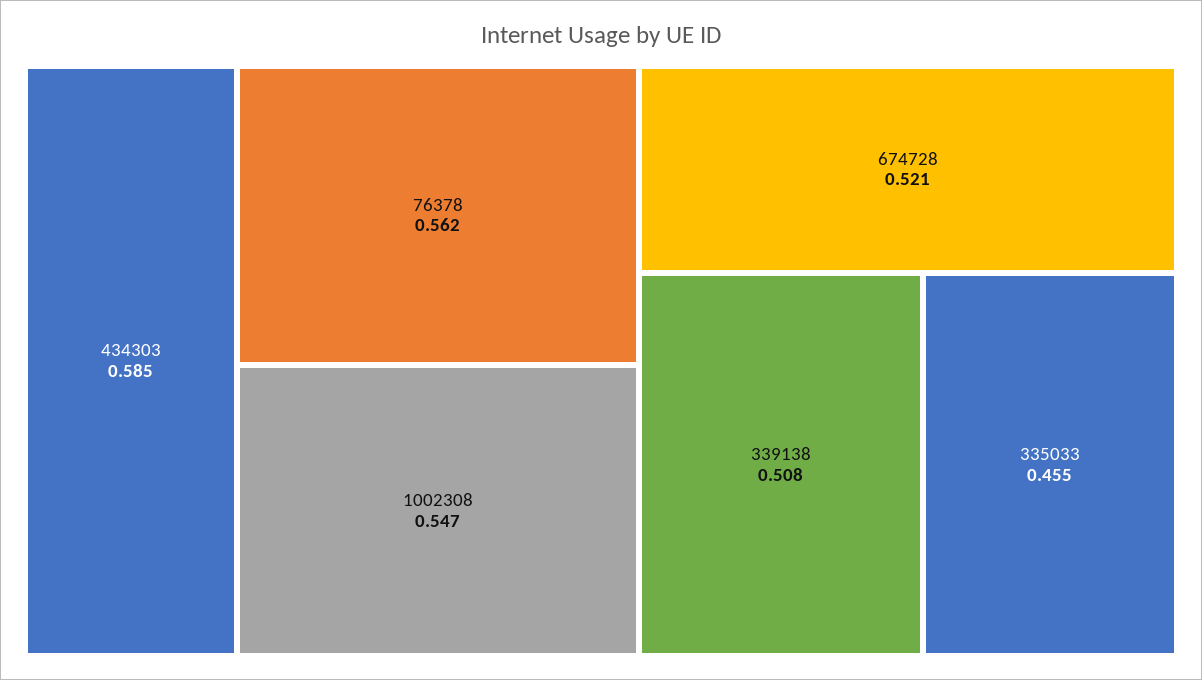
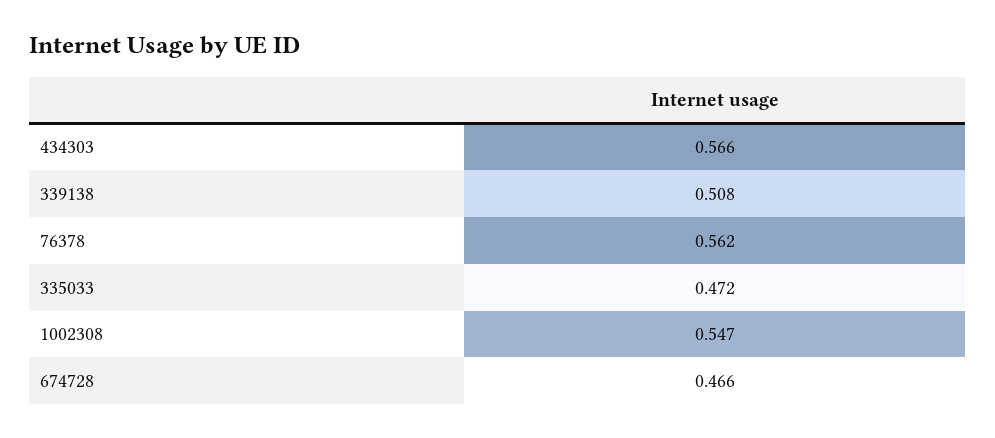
  {
-   "434303": 0.585,
+   "434303": 0.566,
    "76378": 0.562,
    "1002308": 0.547,
-   "674728": 0.521,
+   "674728": 0.466,
    "339138": 0.508,
-   "335033": 0.455
+   "335033": 0.472
  }

